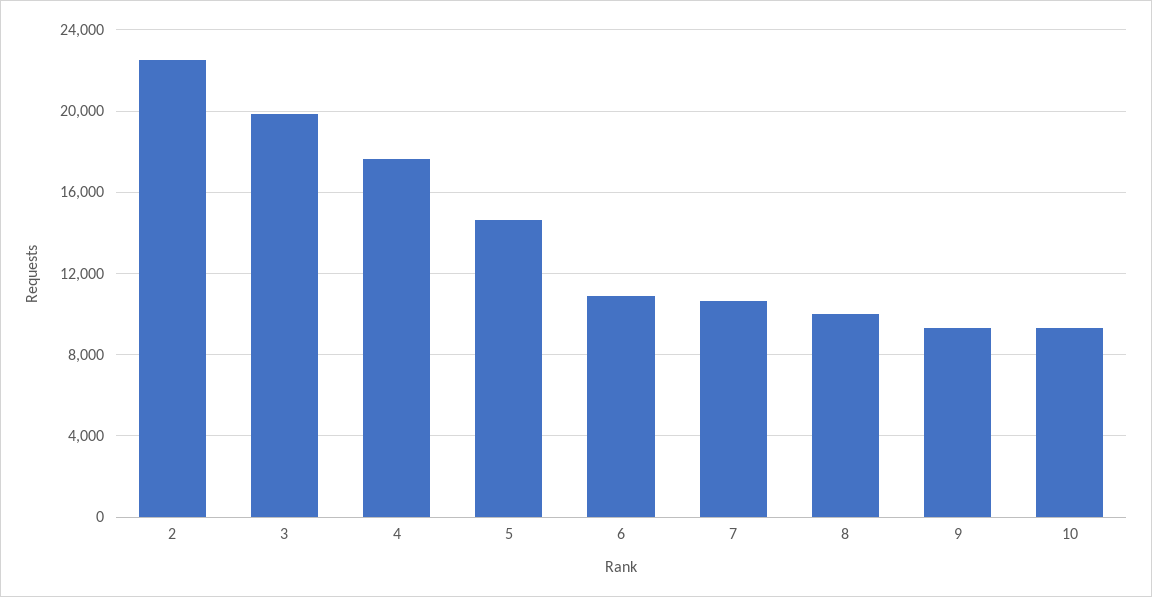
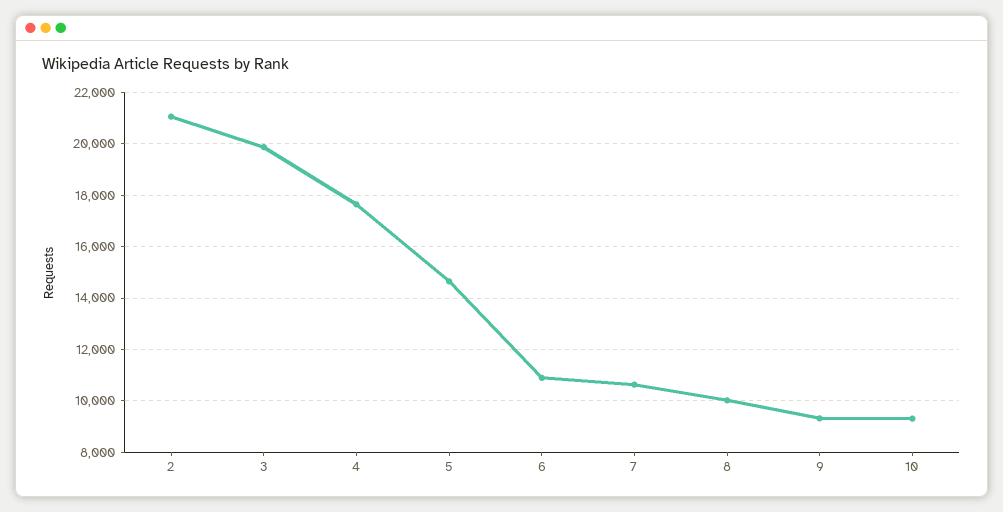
  {
-   "2": 22500,
+   "2": 21000,
    "3": 20000,
    "4": 17750,
    "5": 14750,
    "6": 11000,
    "7": 10750,
    "8": 10000,
    "9": 9250,
    "10": 9250
  }

